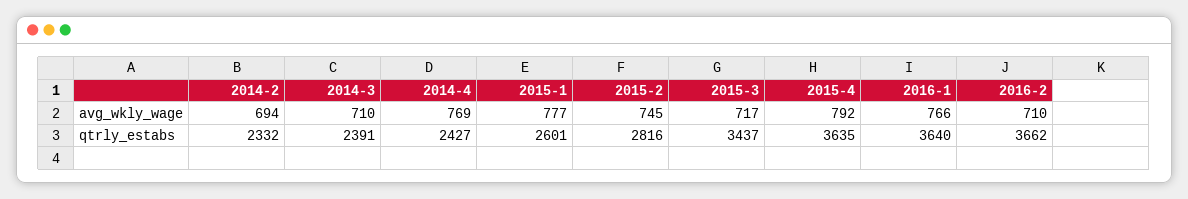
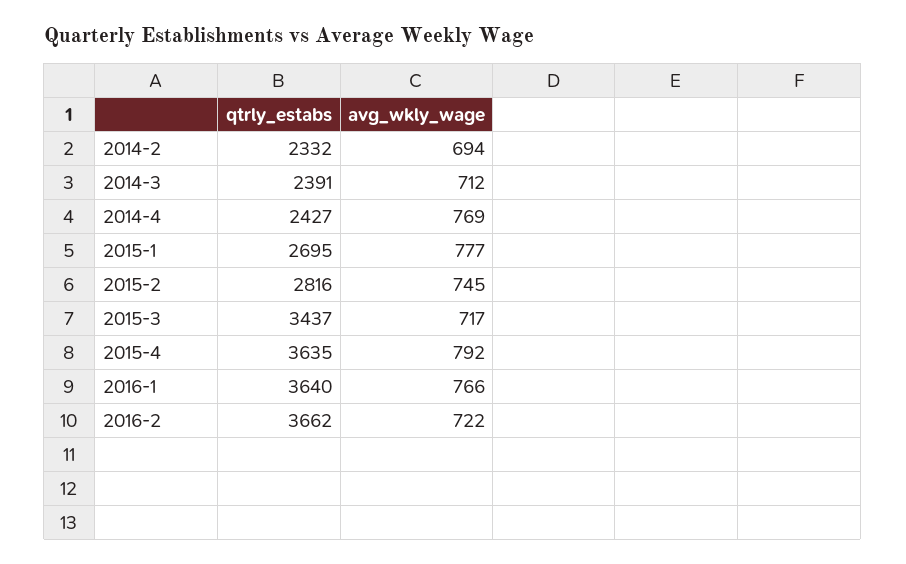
  {
    "2014-2": {
      "avg_wkly_wage": 694,
      "qtrly_estabs": 2332
    },
    "2014-3": {
-     "avg_wkly_wage": 710,
+     "avg_wkly_wage": 712,
      "qtrly_estabs": 2391
    },
    "2014-4": {
      "avg_wkly_wage": 769,
      "qtrly_estabs": 2427
    },
    "2015-1": {
      "avg_wkly_wage": 777,
-     "qtrly_estabs": 2601
+     "qtrly_estabs": 2695
    },
    "2015-2": {
      "avg_wkly_wage": 745,
      "qtrly_estabs": 2816
    },
    "2015-3": {
      "avg_wkly_wage": 717,
      "qtrly_estabs": 3437
    },
    "2015-4": {
      "avg_wkly_wage": 792,
      "qtrly_estabs": 3635
    },
    "2016-1": {
      "avg_wkly_wage": 766,
      "qtrly_estabs": 3640
    },
    "2016-2": {
-     "avg_wkly_wage": 710,
+     "avg_wkly_wage": 722,
      "qtrly_estabs": 3662
    }
  }

